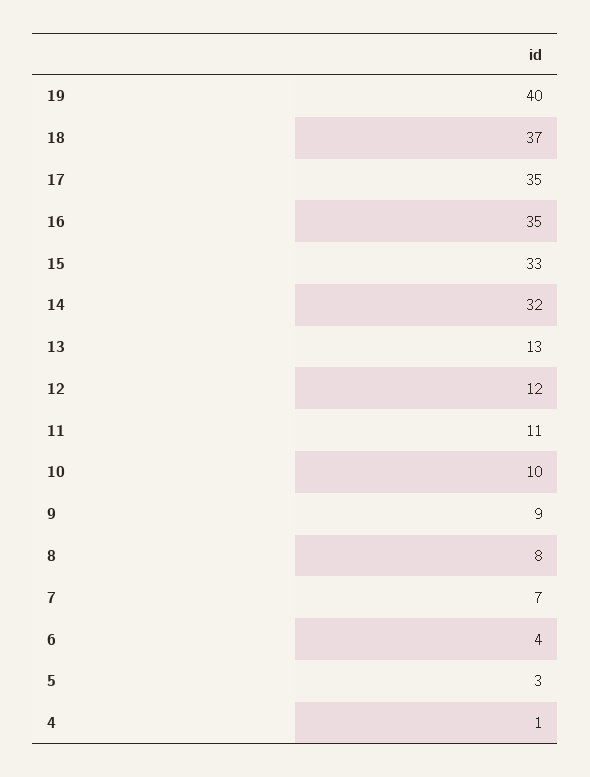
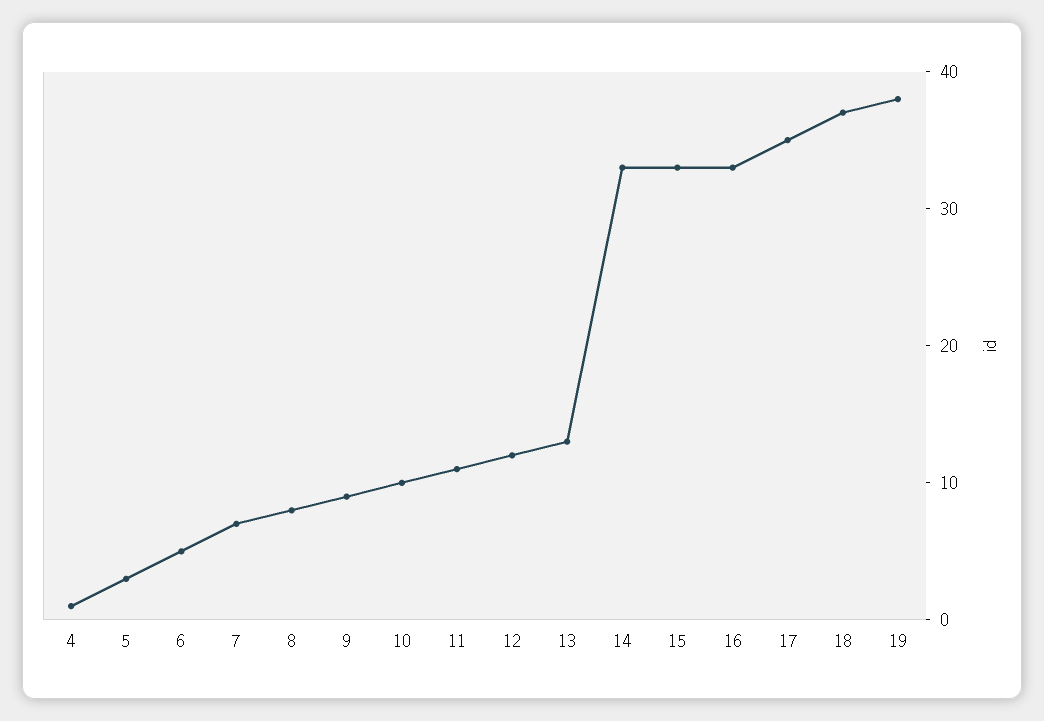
  {
-   "19": 40,
+   "19": 38,
    "18": 37,
    "17": 35,
-   "16": 35,
+   "16": 33,
    "15": 33,
-   "14": 32,
+   "14": 33,
    "13": 13,
    "12": 12,
    "11": 11,
    "10": 10,
    "9": 9,
    "8": 8,
    "7": 7,
-   "6": 4,
+   "6": 5,
    "5": 3,
    "4": 1
  }

